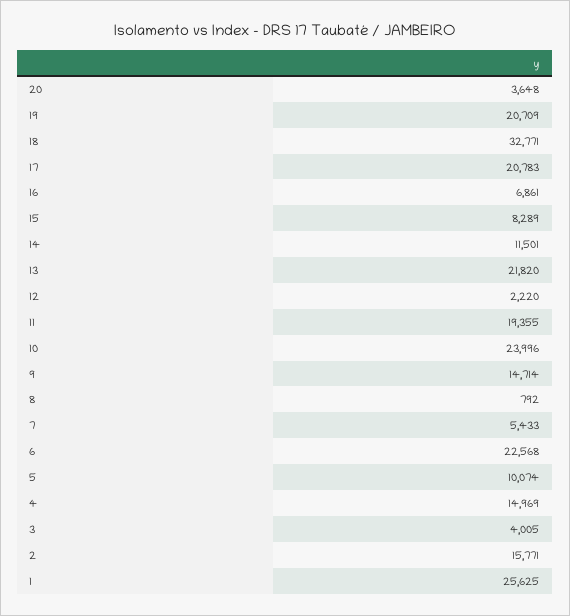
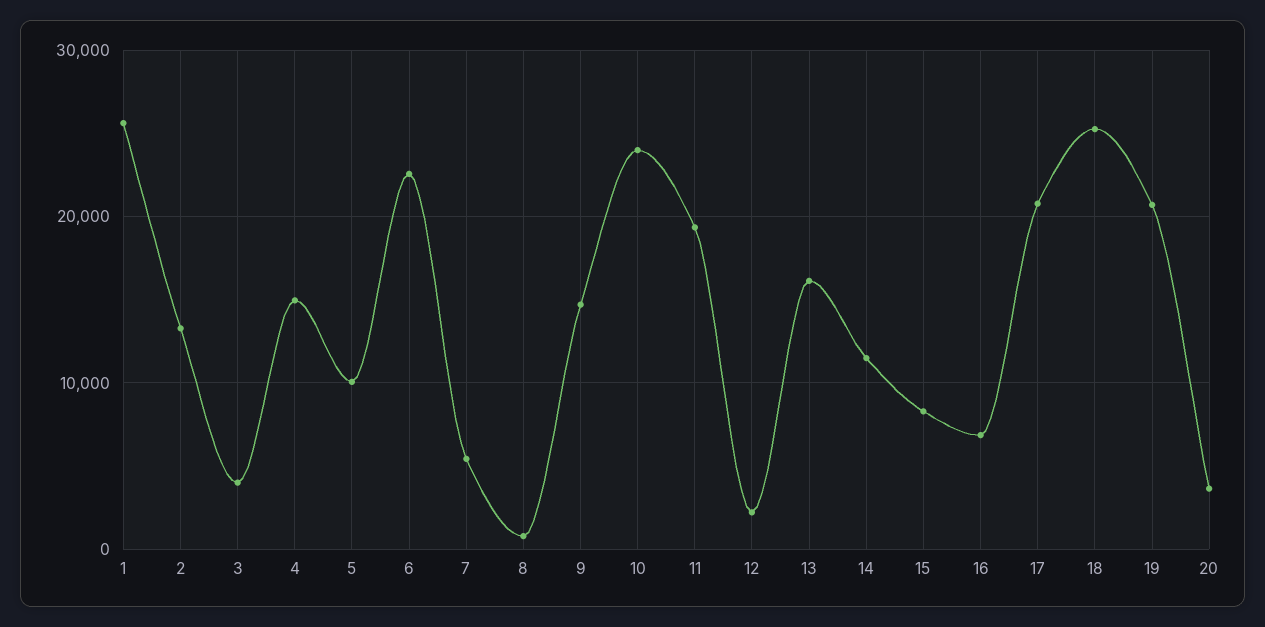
  {
    "20": 3648,
    "19": 20709,
-   "18": 32771,
+   "18": 25000,
    "17": 20783,
    "16": 6861,
    "15": 8289,
    "14": 11501,
-   "13": 21820,
+   "13": 16000,
    "12": 2220,
    "11": 19355,
    "10": 23996,
    "9": 14714,
    "8": 792,
    "7": 5433,
    "6": 22568,
    "5": 10074,
    "4": 14969,
    "3": 4005,
-   "2": 15771,
+   "2": 13000,
    "1": 25625
  }

